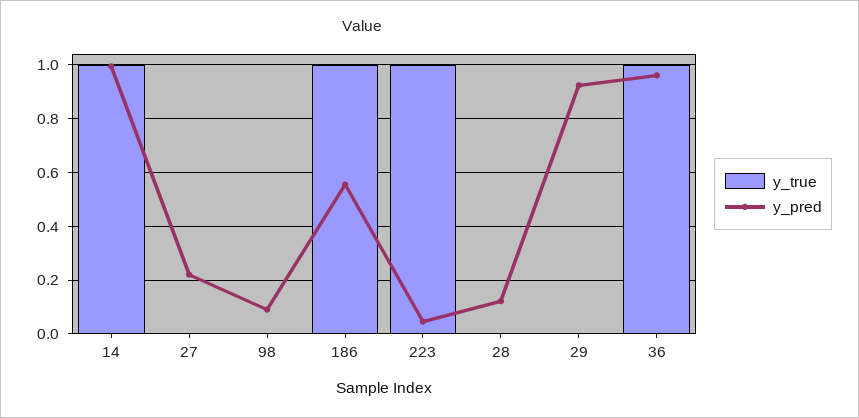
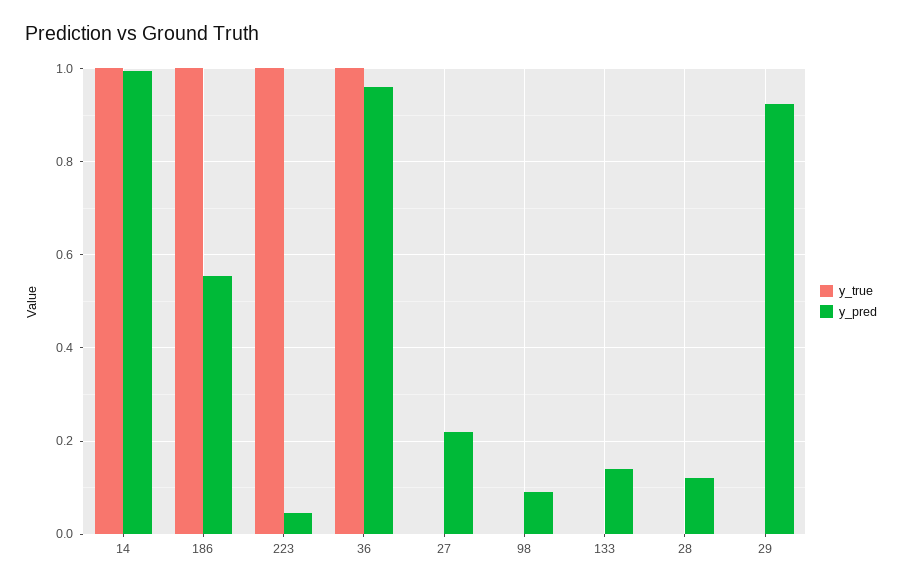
  {
    "y_true": {
      "14": 1,
      "27": 0,
      "98": 0,
      "186": 1,
      "223": 1,
      "28": 0,
      "29": 0,
-     "36": 1
+     "36": 1,
+     "133": 0
    },
    "y_pred": {
      "14": 1,
      "27": 0.22,
      "98": 0.1,
      "186": 0.56,
      "223": 0.04,
      "28": 0.12,
      "29": 0.92,
-     "36": 0.96
+     "36": 0.96,
+     "133": 0.14
    }
  }

